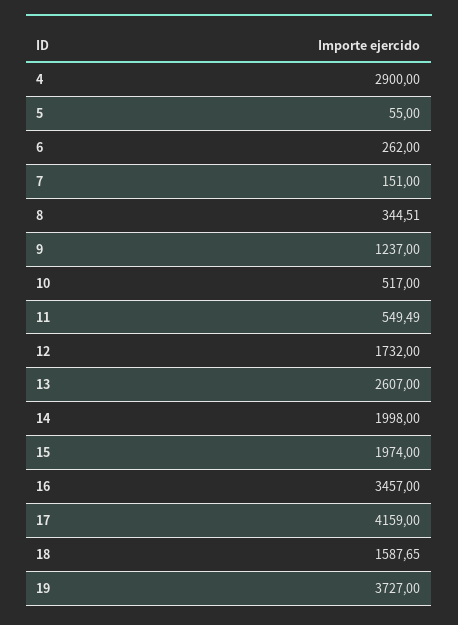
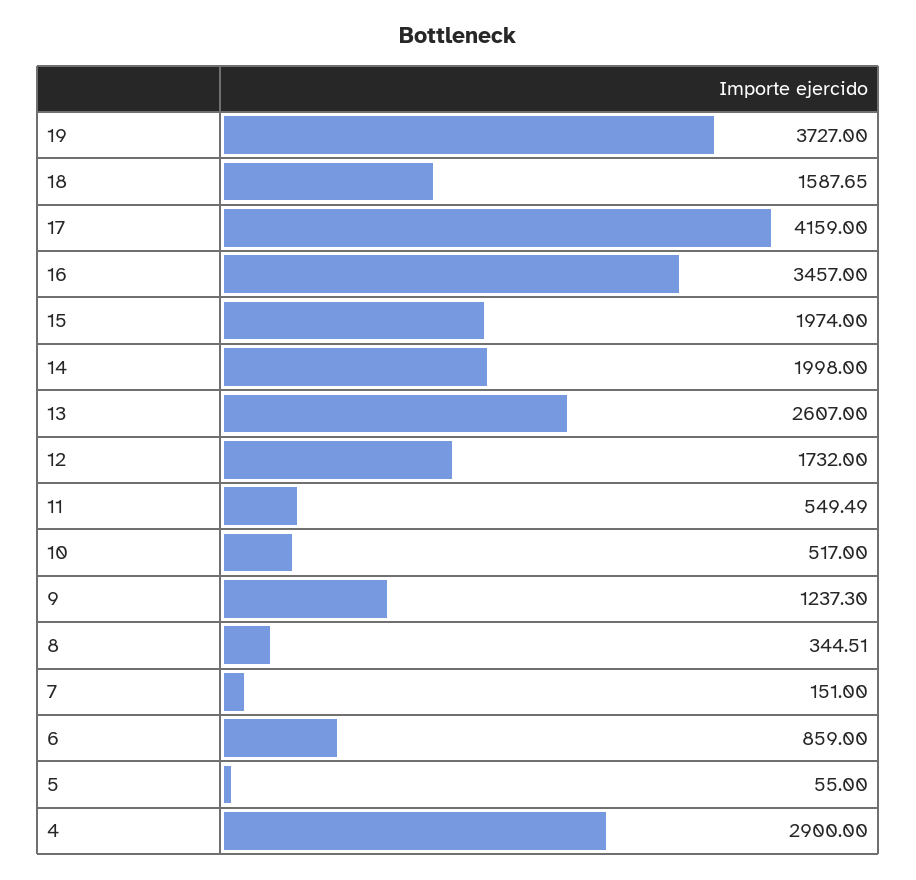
  {
    "4": 2900,
    "5": 55,
-   "6": 262,
+   "6": 859,
    "7": 151,
    "8": 344.51,
-   "9": 1237,
+   "9": 1237.3,
    "10": 517,
    "11": 549.49,
    "12": 1732,
    "13": 2607,
    "14": 1998,
    "15": 1974,
    "16": 3457,
    "17": 4159,
    "18": 1587.65,
    "19": 3727
  }

